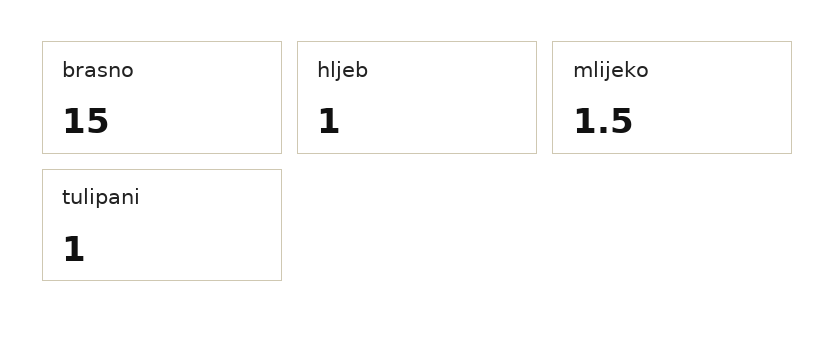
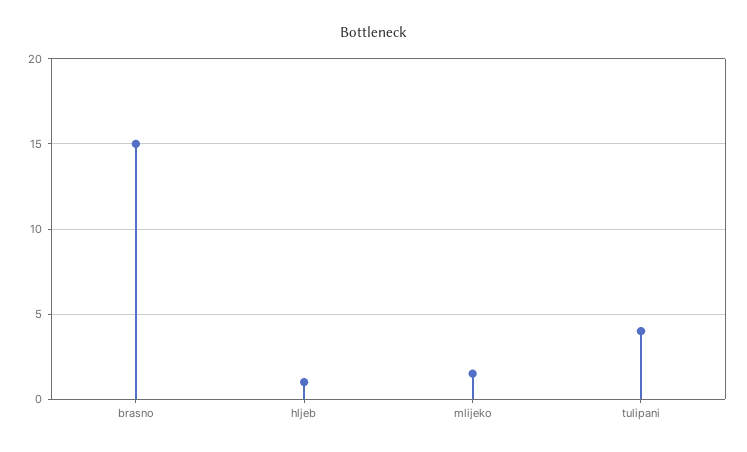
  {
    "brasno": 15,
    "hljeb": 1,
    "mlijeko": 1.5,
-   "tulipani": 1
+   "tulipani": 4
  }

